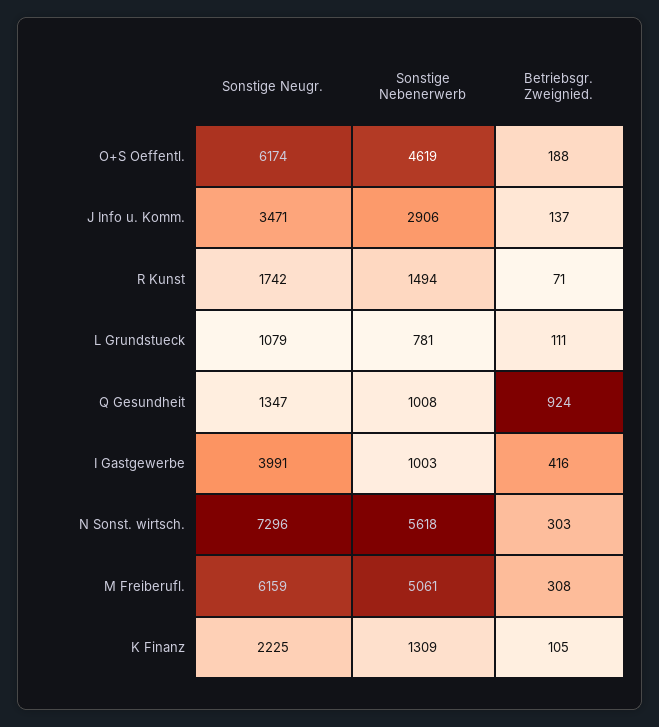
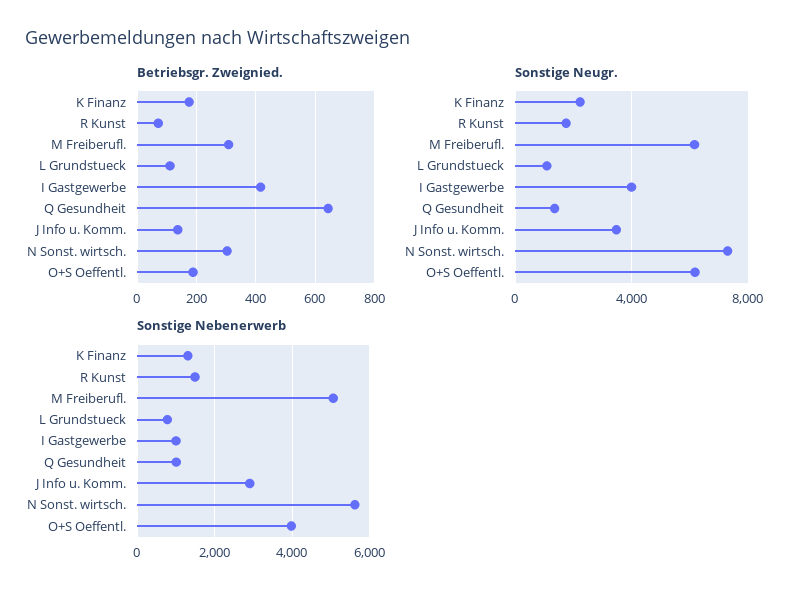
  {
    "Sonstige Neugr.": {
      "O+S Oeffentl.": 6174,
      "J Info u. Komm.": 3471,
      "R Kunst": 1742,
      "L Grundstueck": 1079,
      "Q Gesundheit": 1347,
      "I Gastgewerbe": 3991,
      "N Sonst. wirtsch.": 7296,
      "M Freiberufl.": 6159,
      "K Finanz": 2225
    },
    "Sonstige Nebenerwerb": {
-     "O+S Oeffentl.": 4619,
+     "O+S Oeffentl.": 4000,
      "J Info u. Komm.": 2906,
      "R Kunst": 1494,
      "L Grundstueck": 781,
      "Q Gesundheit": 1008,
      "I Gastgewerbe": 1003,
      "N Sonst. wirtsch.": 5618,
      "M Freiberufl.": 5061,
      "K Finanz": 1309
    },
    "Betriebsgr. Zweignied.": {
      "O+S Oeffentl.": 188,
      "J Info u. Komm.": 137,
      "R Kunst": 71,
      "L Grundstueck": 111,
-     "Q Gesundheit": 924,
+     "Q Gesundheit": 650,
      "I Gastgewerbe": 416,
      "N Sonst. wirtsch.": 303,
      "M Freiberufl.": 308,
-     "K Finanz": 105
+     "K Finanz": 175
    }
  }

